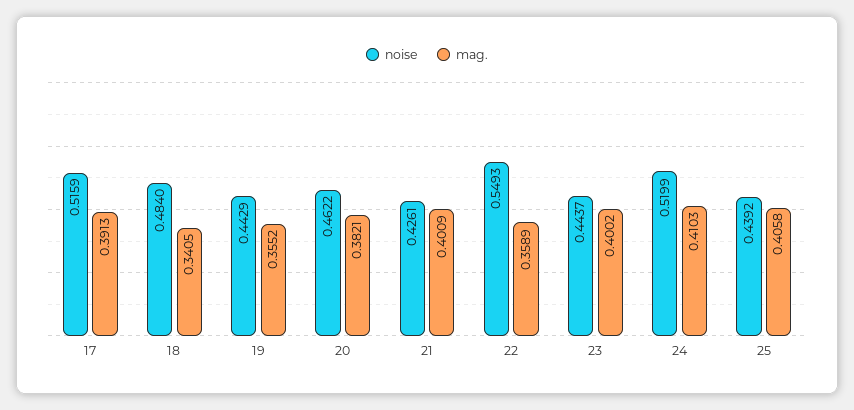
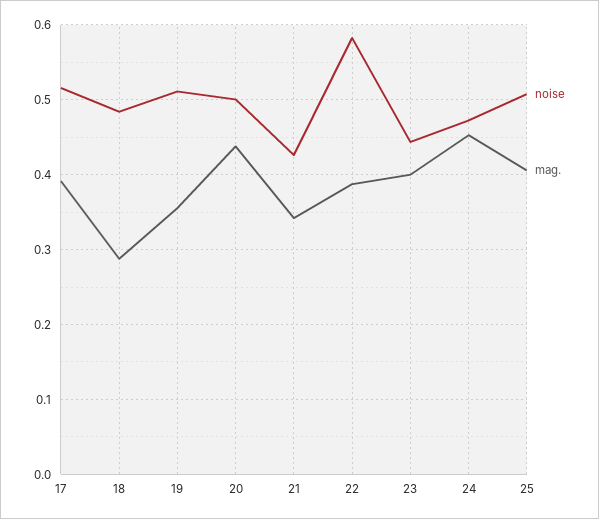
  {
    "noise": {
      "17": 0.5159,
      "18": 0.484,
-     "19": 0.4429,
+     "19": 0.51,
-     "20": 0.4622,
+     "20": 0.5,
      "21": 0.4261,
-     "22": 0.5493,
+     "22": 0.58,
      "23": 0.4437,
-     "24": 0.5199,
+     "24": 0.47,
-     "25": 0.4392
+     "25": 0.51
    },
    "mag.": {
      "17": 0.3913,
-     "18": 0.3405,
+     "18": 0.29,
      "19": 0.3552,
-     "20": 0.3821,
+     "20": 0.44,
-     "21": 0.4009,
+     "21": 0.34,
-     "22": 0.3589,
+     "22": 0.39,
      "23": 0.4002,
-     "24": 0.4103,
+     "24": 0.45,
      "25": 0.4058
    }
  }

